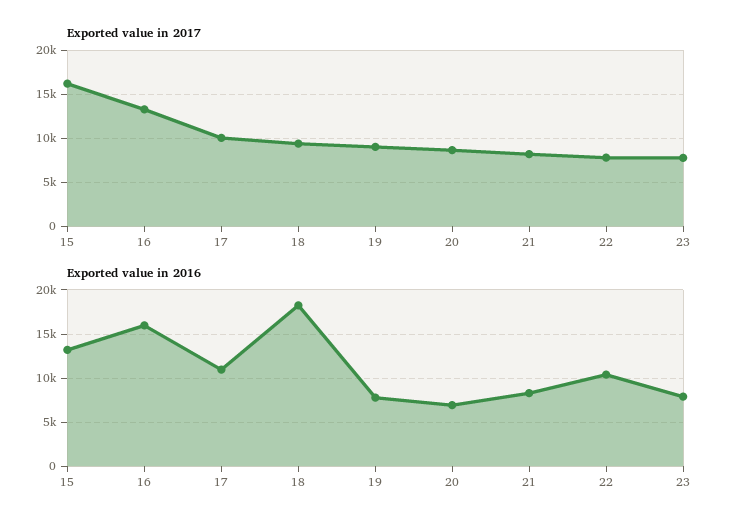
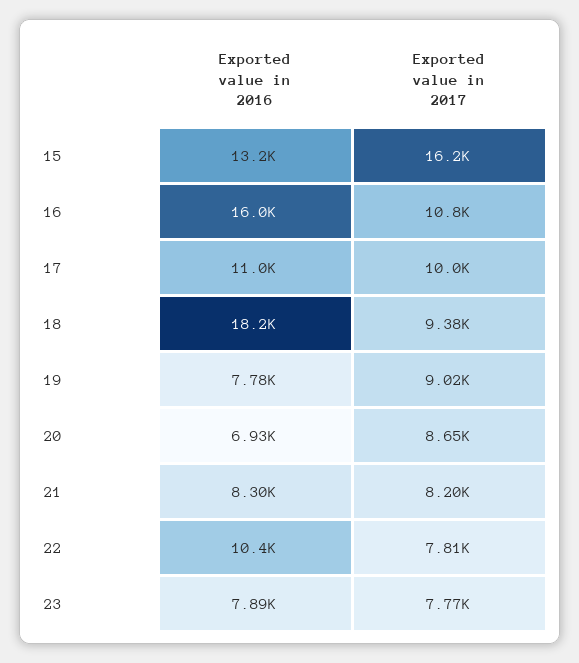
  {
    "Exported value in 2017": {
      "15": 16200,
-     "16": 13000,
+     "16": 10800,
      "17": 10000,
      "18": 9380,
      "19": 9020,
      "20": 8650,
      "21": 8200,
      "22": 7810,
      "23": 7770
    },
    "Exported value in 2016": {
      "15": 13200,
      "16": 16000,
      "17": 11000,
      "18": 18200,
      "19": 7780,
      "20": 6930,
      "21": 8300,
      "22": 10400,
      "23": 7890
    }
  }

